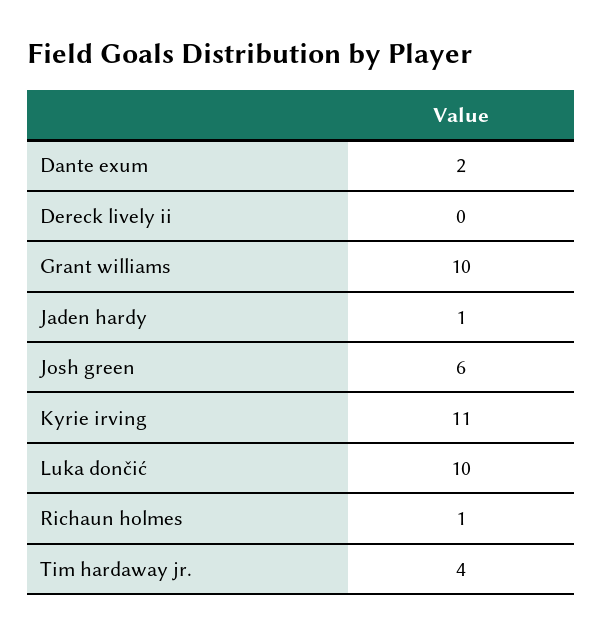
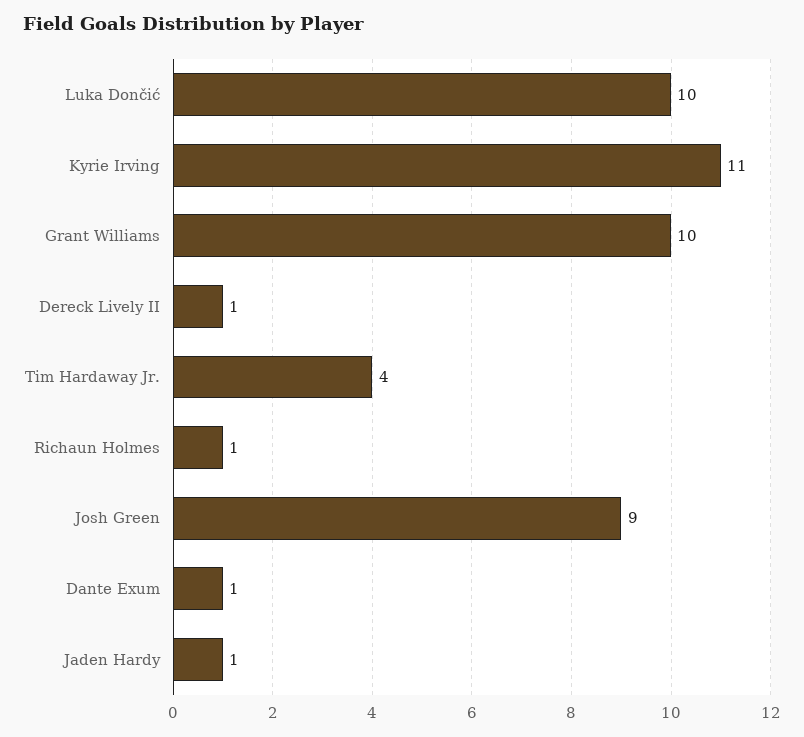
  {
-   "Dante exum": 2,
+   "Dante exum": 1,
-   "Dereck lively ii": 0,
+   "Dereck lively ii": 1,
    "Grant williams": 10,
    "Jaden hardy": 1,
-   "Josh green": 6,
+   "Josh green": 9,
    "Kyrie irving": 11,
    "Luka dončić": 10,
    "Richaun holmes": 1,
    "Tim hardaway jr.": 4
  }

